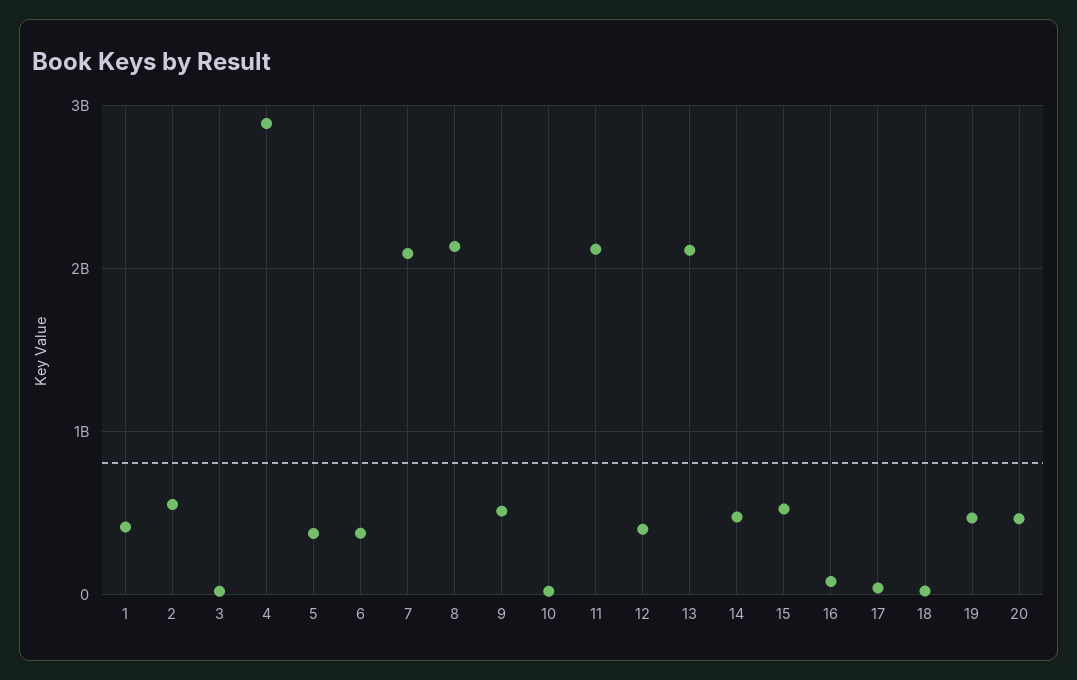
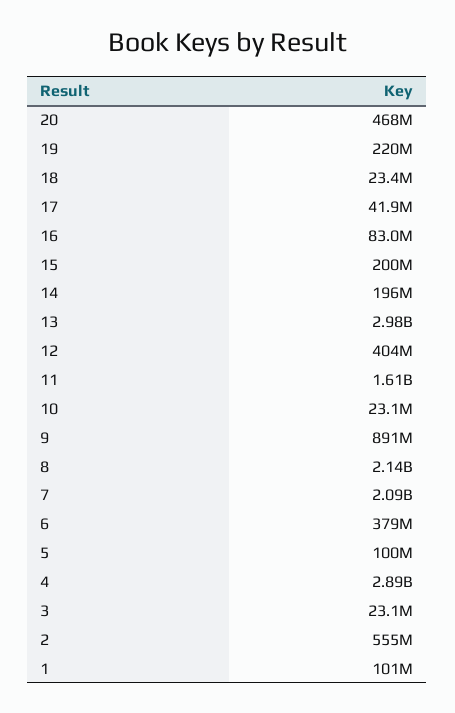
  {
-   "1": 400000000,
+   "1": 101000000,
    "2": 555000000,
    "3": 23100000,
    "4": 2890000000,
-   "5": 400000000,
+   "5": 100000000,
    "6": 379000000,
    "7": 2090000000,
    "8": 2140000000,
-   "9": 500000000,
+   "9": 891000000,
    "10": 23100000,
-   "11": 2100000000,
+   "11": 1610000000,
    "12": 404000000,
-   "13": 2100000000,
+   "13": 2980000000,
-   "14": 500000000,
+   "14": 196000000,
-   "15": 500000000,
+   "15": 200000000,
    "16": 83000000,
    "17": 41900000,
    "18": 23400000,
-   "19": 500000000,
+   "19": 220000000,
    "20": 468000000
  }

